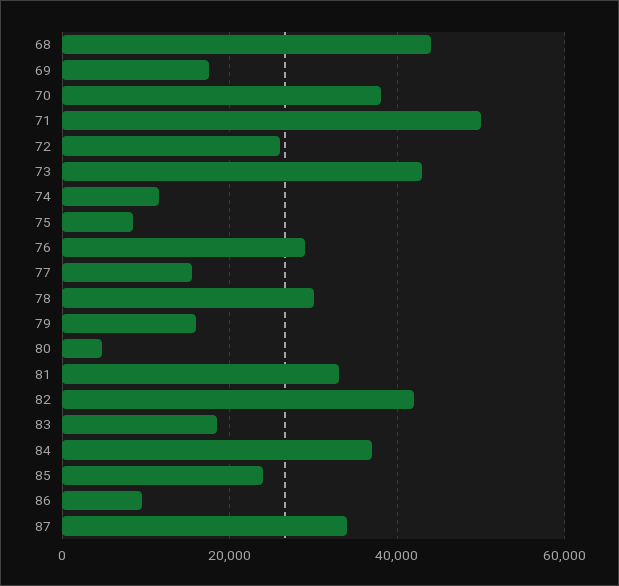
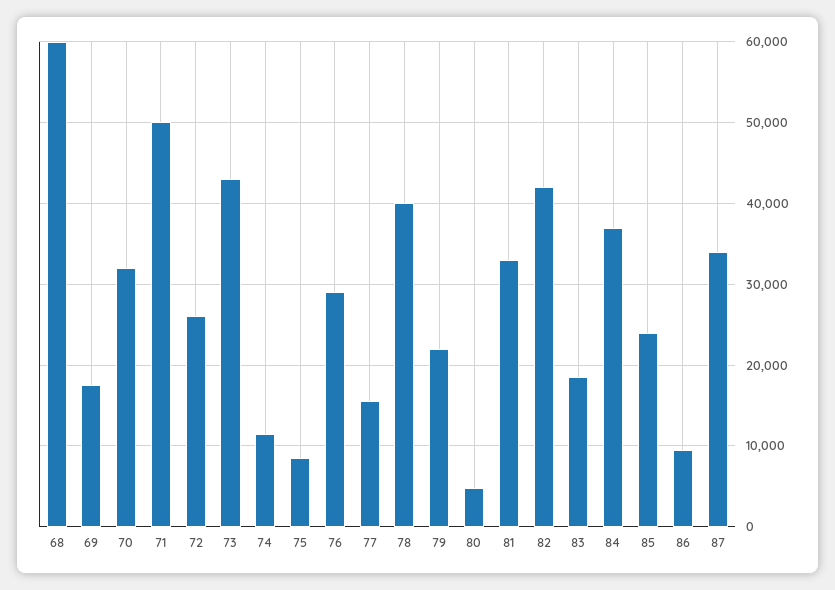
  {
-   "68": 44000,
+   "68": 60000,
    "69": 18000,
-   "70": 38000,
+   "70": 32000,
    "71": 50000,
    "72": 26000,
    "73": 43000,
    "74": 12000,
    "75": 9000,
    "76": 29000,
    "77": 16000,
-   "78": 30000,
+   "78": 40000,
-   "79": 16000,
+   "79": 22000,
    "80": 5000,
    "81": 33000,
    "82": 42000,
    "83": 19000,
    "84": 37000,
    "85": 24000,
    "86": 10000,
    "87": 34000
  }

